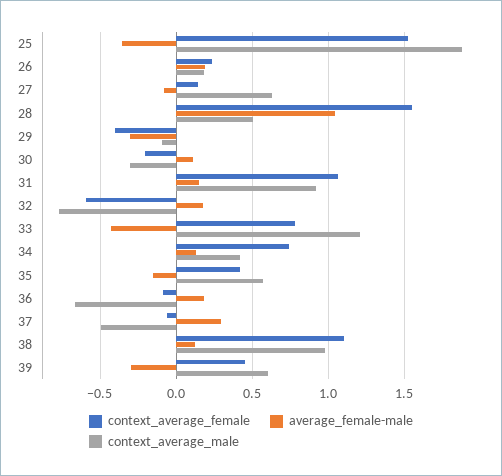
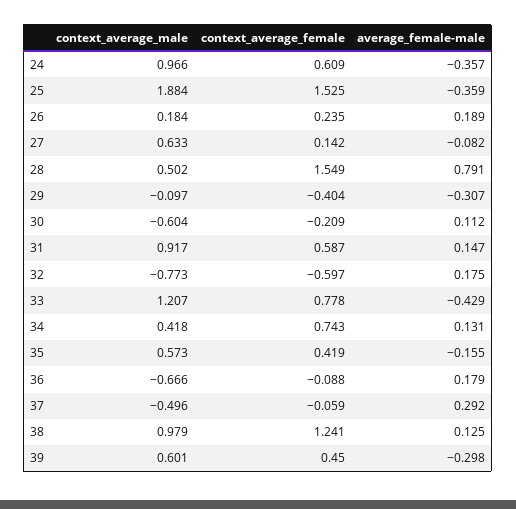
  {
    "context_average_female": {
      "25": 1.525,
      "26": 0.235,
      "27": 0.142,
      "28": 1.549,
      "29": -0.404,
      "30": -0.209,
-     "31": 1.05,
+     "31": 0.587,
      "32": -0.597,
      "33": 0.778,
      "34": 0.743,
      "35": 0.419,
      "36": -0.088,
      "37": -0.059,
-     "38": 1.1,
+     "38": 1.241,
-     "39": 0.45
+     "39": 0.45,
+     "24": 0.609
    },
    "average_female-male": {
      "25": -0.359,
      "26": 0.189,
      "27": -0.082,
-     "28": 1.05,
+     "28": 0.791,
      "29": -0.307,
      "30": 0.112,
      "31": 0.147,
      "32": 0.175,
      "33": -0.429,
      "34": 0.131,
      "35": -0.155,
      "36": 0.179,
      "37": 0.292,
      "38": 0.125,
-     "39": -0.298
+     "39": -0.298,
+     "24": -0.357
    },
    "context_average_male": {
      "25": 1.884,
      "26": 0.184,
      "27": 0.633,
      "28": 0.502,
      "29": -0.097,
-     "30": -0.3,
+     "30": -0.604,
      "31": 0.917,
      "32": -0.773,
      "33": 1.207,
      "34": 0.418,
      "35": 0.573,
      "36": -0.666,
      "37": -0.496,
      "38": 0.979,
-     "39": 0.601
+     "39": 0.601,
+     "24": 0.966
    }
  }

